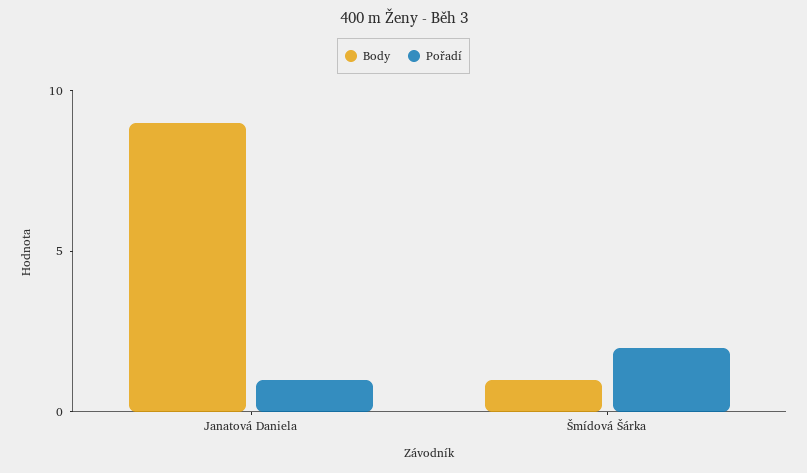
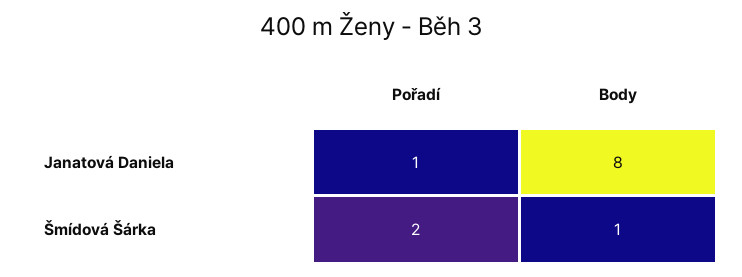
  {
    "Body": {
-     "Janatová Daniela": 9,
+     "Janatová Daniela": 8,
      "Šmídová Šárka": 1
    },
    "Pořadí": {
      "Janatová Daniela": 1,
      "Šmídová Šárka": 2
    }
  }

